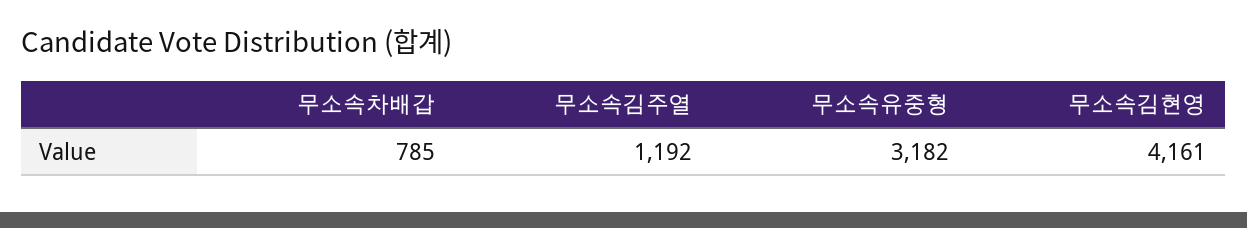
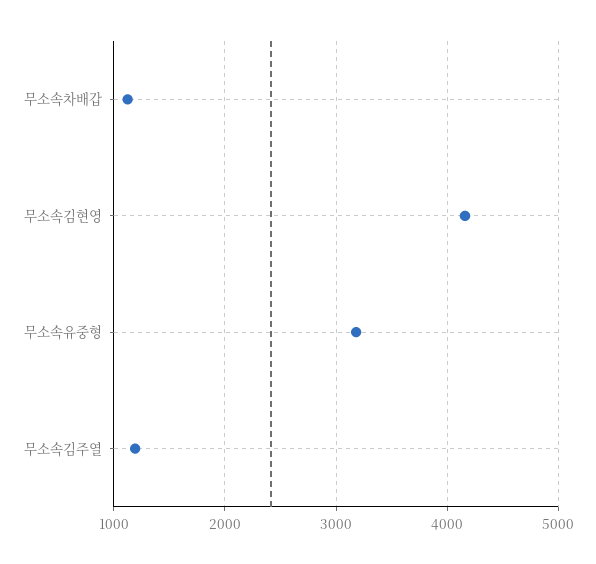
  {
-   "무소속차배갑": 785,
+   "무소속차배갑": 1100,
    "무소속김주열": 1192,
    "무소속유중형": 3182,
    "무소속김현영": 4161
  }

